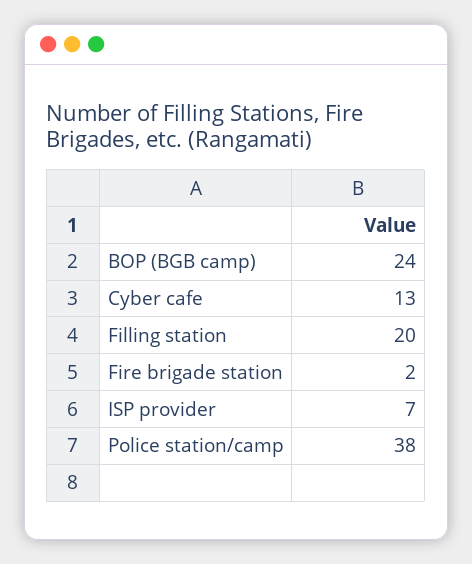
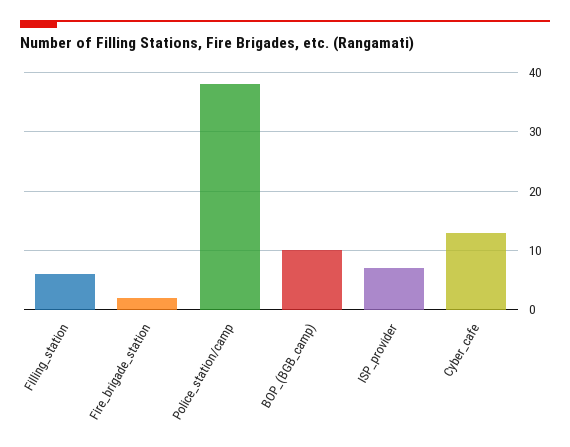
  {
-   "BOP (BGB camp)": 24,
+   "BOP (BGB camp)": 10,
    "Cyber cafe": 13,
-   "Filling station": 20,
+   "Filling station": 5,
    "Fire brigade station": 2,
    "ISP provider": 7,
    "Police station/camp": 38
  }

